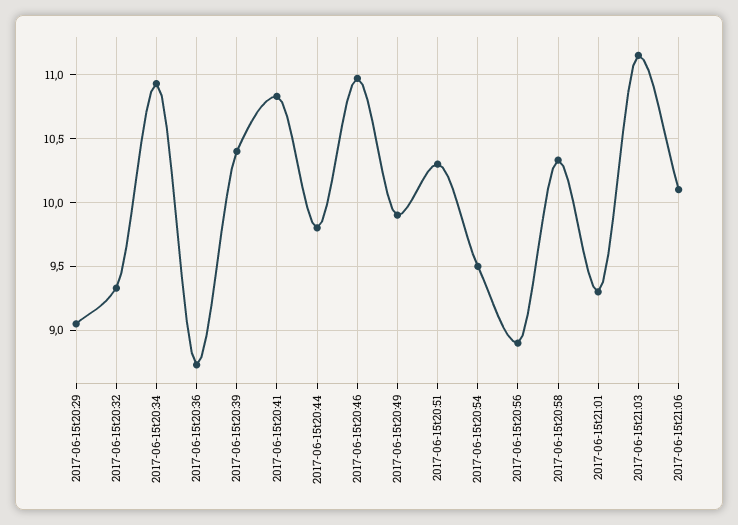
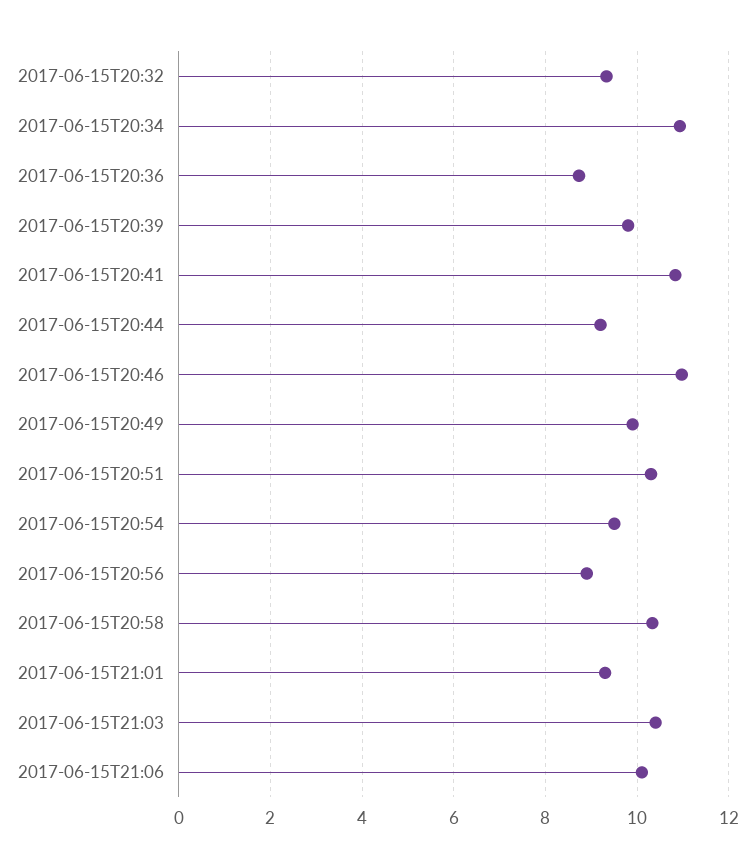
  {
-   "2017-06-15t20:29": 9.05,
    "2017-06-15t20:32": 9.35,
    "2017-06-15t20:34": 10.95,
    "2017-06-15t20:36": 8.75,
-   "2017-06-15t20:39": 10.4,
+   "2017-06-15t20:39": 9.8,
    "2017-06-15t20:41": 10.85,
-   "2017-06-15t20:44": 9.8,
+   "2017-06-15t20:44": 9.2,
    "2017-06-15t20:46": 10.95,
    "2017-06-15t20:49": 9.9,
    "2017-06-15t20:51": 10.3,
    "2017-06-15t20:54": 9.5,
    "2017-06-15t20:56": 8.9,
    "2017-06-15t20:58": 10.35,
    "2017-06-15t21:01": 9.3,
-   "2017-06-15t21:03": 11.15,
+   "2017-06-15t21:03": 10.4,
    "2017-06-15t21:06": 10.1
  }

